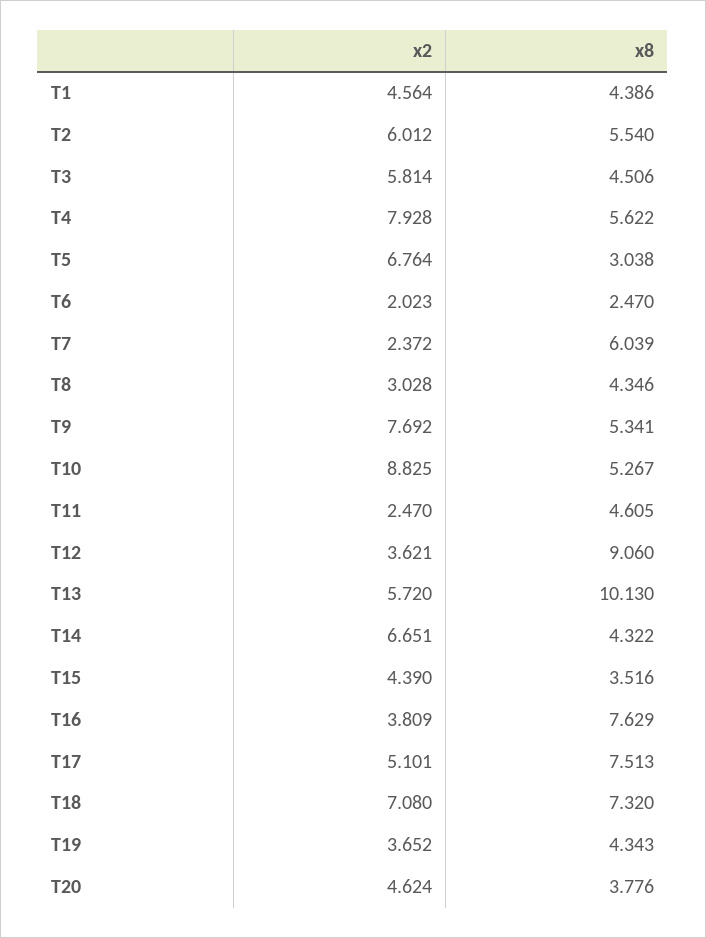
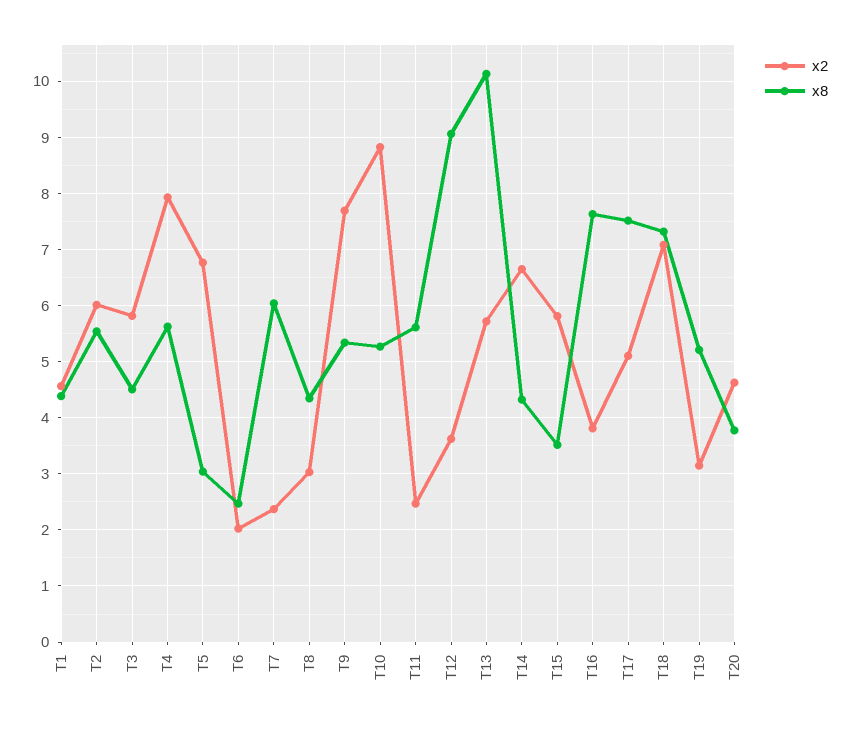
  {
    "x2": {
      "T1": 4.564,
      "T2": 6.012,
      "T3": 5.814,
      "T4": 7.928,
      "T5": 6.764,
      "T6": 2.023,
      "T7": 2.372,
      "T8": 3.028,
      "T9": 7.692,
      "T10": 8.825,
      "T11": 2.47,
      "T12": 3.621,
      "T13": 5.72,
      "T14": 6.651,
-     "T15": 4.39,
+     "T15": 5.8,
      "T16": 3.809,
      "T17": 5.101,
      "T18": 7.08,
-     "T19": 3.652,
+     "T19": 3.2,
      "T20": 4.624
    },
    "x8": {
      "T1": 4.386,
      "T2": 5.54,
      "T3": 4.506,
      "T4": 5.622,
      "T5": 3.038,
      "T6": 2.47,
      "T7": 6.039,
      "T8": 4.346,
      "T9": 5.341,
      "T10": 5.267,
-     "T11": 4.605,
+     "T11": 5.6,
      "T12": 9.06,
      "T13": 10.13,
      "T14": 4.322,
      "T15": 3.516,
      "T16": 7.629,
      "T17": 7.513,
      "T18": 7.32,
-     "T19": 4.343,
+     "T19": 5.2,
      "T20": 3.776
    }
  }

